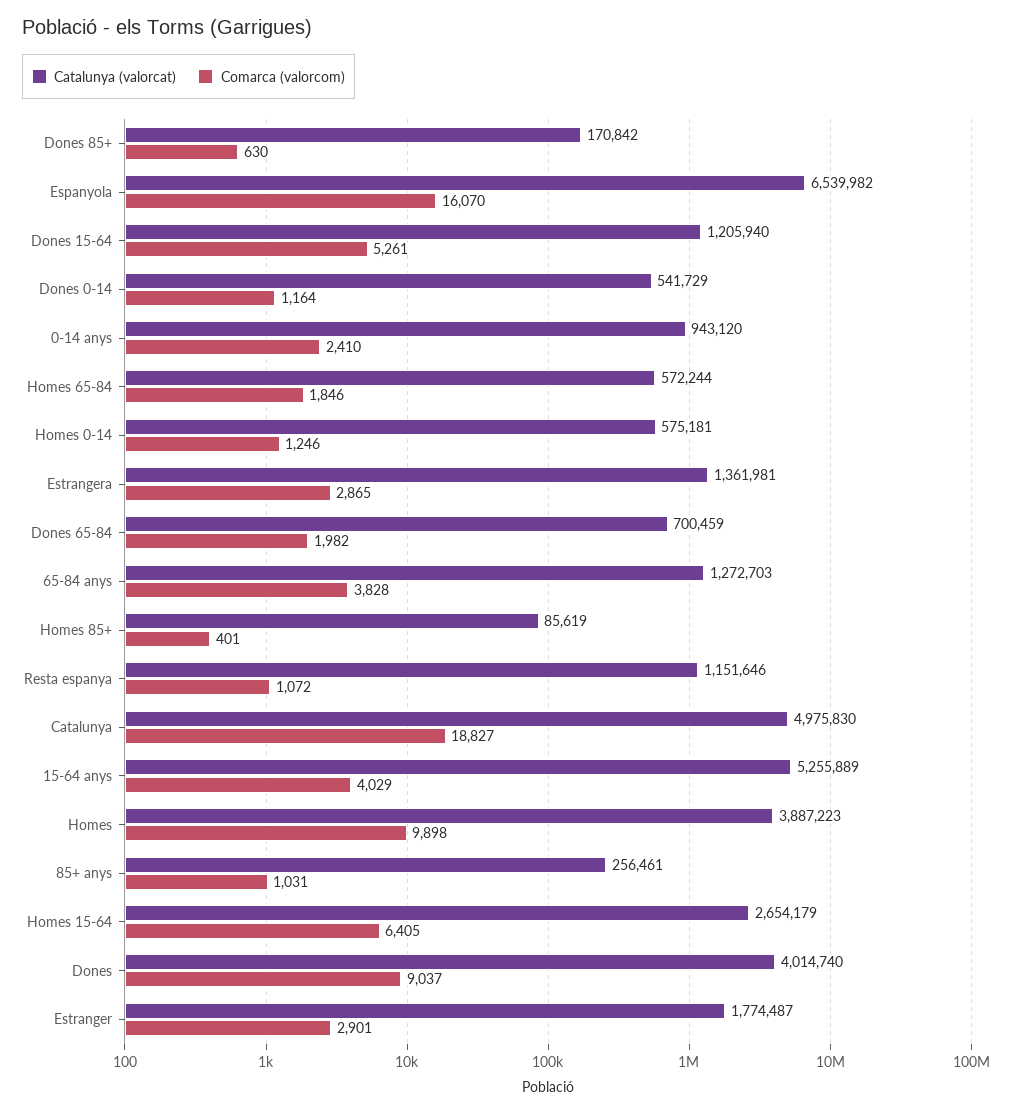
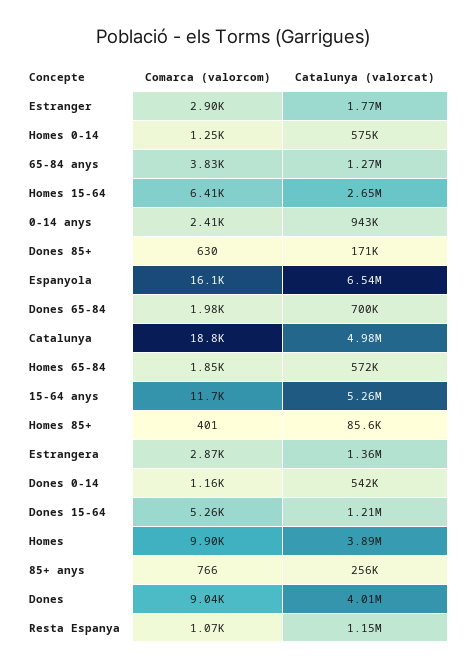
  {
    "Catalunya (valorcat)": {
      "Dones 85+": 170842,
      "Espanyola": 6539982,
      "Dones 15-64": 1205940,
      "Dones 0-14": 541729,
      "0-14 anys": 943120,
      "Homes 65-84": 572244,
      "Homes 0-14": 575181,
      "Estrangera": 1361981,
      "Dones 65-84": 700459,
      "65-84 anys": 1272703,
      "Homes 85+": 85619,
      "Resta espanya": 1151646,
      "Catalunya": 4975830,
      "15-64 anys": 5255889,
      "Homes": 3887223,
      "85+ anys": 256461,
      "Homes 15-64": 2654179,
      "Dones": 4014740,
      "Estranger": 1774487
    },
    "Comarca (valorcom)": {
      "Dones 85+": 630,
      "Espanyola": 16070,
      "Dones 15-64": 5261,
      "Dones 0-14": 1164,
      "0-14 anys": 2410,
      "Homes 65-84": 1846,
      "Homes 0-14": 1246,
      "Estrangera": 2865,
      "Dones 65-84": 1982,
      "65-84 anys": 3828,
      "Homes 85+": 401,
      "Resta espanya": 1072,
      "Catalunya": 18827,
-     "15-64 anys": 4029,
+     "15-64 anys": 11700,
      "Homes": 9898,
-     "85+ anys": 1031,
+     "85+ anys": 766,
      "Homes 15-64": 6405,
      "Dones": 9037,
      "Estranger": 2901
    }
  }

